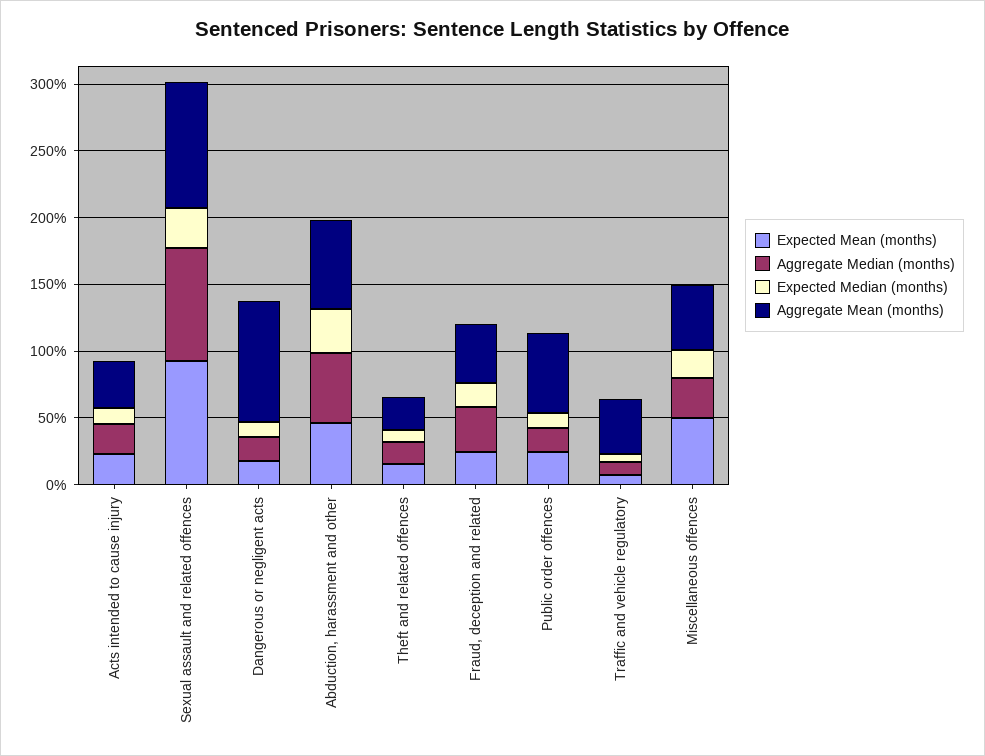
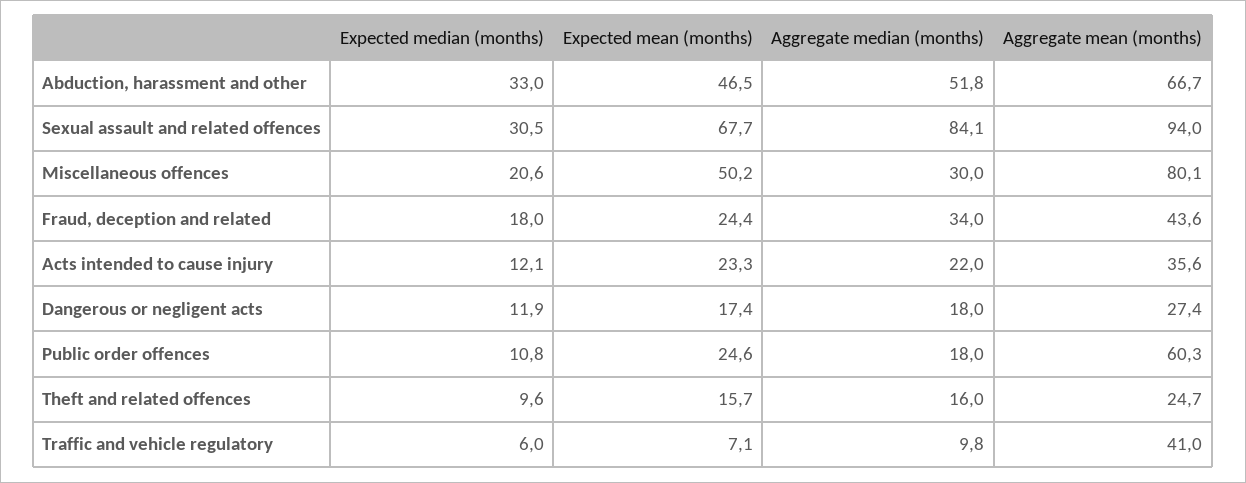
  {
    "Expected Mean (months)": {
      "Acts intended to cause injury": 23.3,
-     "Sexual assault and related offences": 90,
+     "Sexual assault and related offences": 67.7,
      "Dangerous or negligent acts": 17.4,
      "Abduction, harassment and other": 46.5,
      "Theft and related offences": 15.7,
      "Fraud, deception and related": 24.4,
      "Public order offences": 24.6,
      "Traffic and vehicle regulatory": 7.1,
      "Miscellaneous offences": 50.2
    },
    "Aggregate Median (months)": {
      "Acts intended to cause injury": 22,
      "Sexual assault and related offences": 84.1,
      "Dangerous or negligent acts": 18,
      "Abduction, harassment and other": 51.8,
      "Theft and related offences": 16,
      "Fraud, deception and related": 34,
      "Public order offences": 18,
      "Traffic and vehicle regulatory": 9.8,
      "Miscellaneous offences": 30
    },
    "Expected Median (months)": {
      "Acts intended to cause injury": 12.1,
      "Sexual assault and related offences": 30.5,
      "Dangerous or negligent acts": 11.9,
      "Abduction, harassment and other": 33,
      "Theft and related offences": 9.6,
      "Fraud, deception and related": 18,
      "Public order offences": 10.8,
      "Traffic and vehicle regulatory": 6,
      "Miscellaneous offences": 20.6
    },
    "Aggregate Mean (months)": {
      "Acts intended to cause injury": 35.6,
      "Sexual assault and related offences": 94,
-     "Dangerous or negligent acts": 90,
+     "Dangerous or negligent acts": 27.4,
      "Abduction, harassment and other": 66.7,
      "Theft and related offences": 24.7,
      "Fraud, deception and related": 43.6,
      "Public order offences": 60.3,
      "Traffic and vehicle regulatory": 41,
-     "Miscellaneous offences": 50
+     "Miscellaneous offences": 80.1
    }
  }

